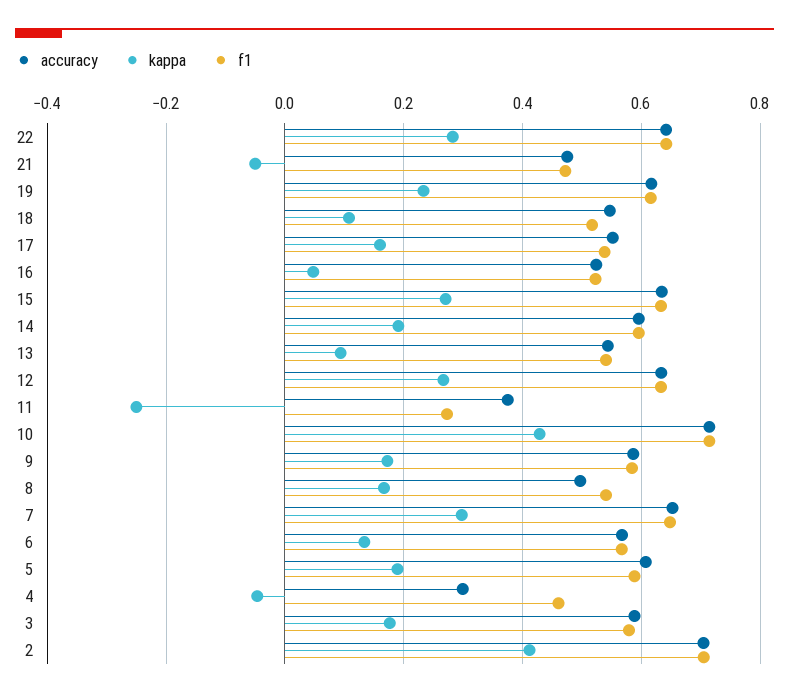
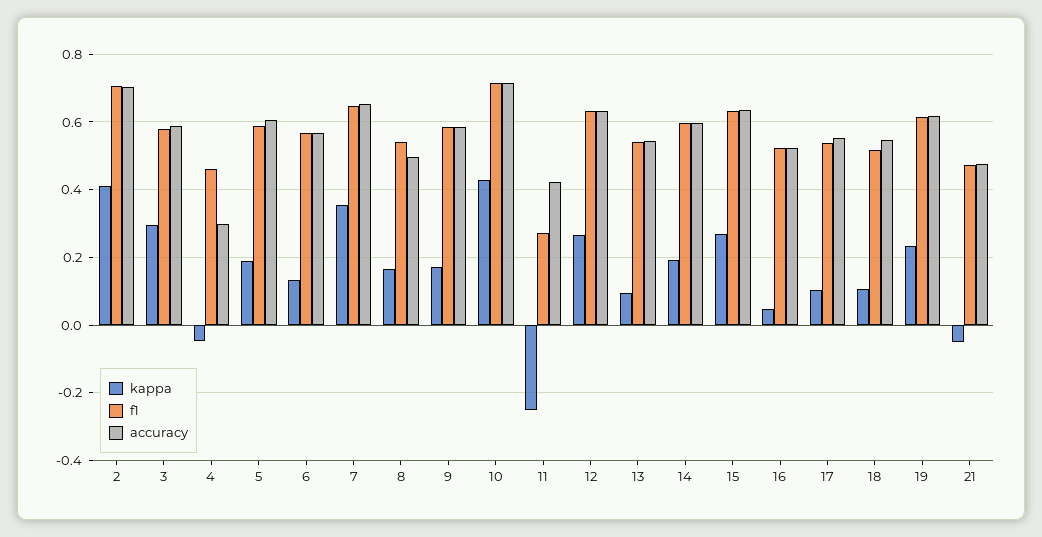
  {
    "accuracy": {
-     "22": 0.64,
      "21": 0.48,
      "19": 0.62,
      "18": 0.54,
      "17": 0.56,
      "16": 0.52,
      "15": 0.64,
      "14": 0.6,
      "13": 0.54,
      "12": 0.64,
-     "11": 0.38,
+     "11": 0.42,
      "10": 0.72,
      "9": 0.58,
      "8": 0.5,
      "7": 0.66,
      "6": 0.56,
      "5": 0.6,
      "4": 0.3,
      "3": 0.58,
      "2": 0.7
    },
    "kappa": {
-     "22": 0.28,
      "21": -0.06,
      "19": 0.24,
      "18": 0.1,
-     "17": 0.16,
+     "17": 0.1,
      "16": 0.04,
      "15": 0.28,
      "14": 0.2,
      "13": 0.1,
      "12": 0.26,
      "11": -0.26,
      "10": 0.42,
      "9": 0.18,
      "8": 0.16,
-     "7": 0.3,
+     "7": 0.36,
      "6": 0.14,
      "5": 0.18,
      "4": -0.04,
-     "3": 0.18,
+     "3": 0.3,
      "2": 0.42
    },
    "f1": {
-     "22": 0.64,
      "21": 0.48,
      "19": 0.62,
      "18": 0.52,
      "17": 0.54,
      "16": 0.52,
      "15": 0.64,
      "14": 0.6,
      "13": 0.54,
      "12": 0.64,
      "11": 0.28,
      "10": 0.72,
      "9": 0.58,
      "8": 0.54,
      "7": 0.64,
      "6": 0.56,
      "5": 0.58,
      "4": 0.46,
      "3": 0.58,
      "2": 0.7
    }
  }

